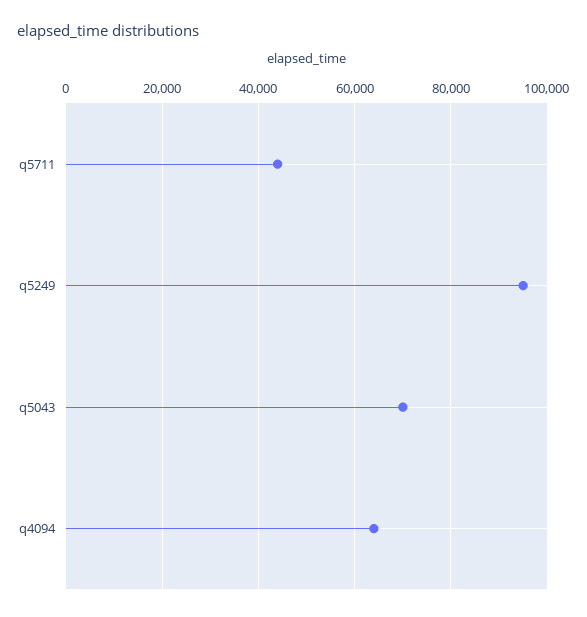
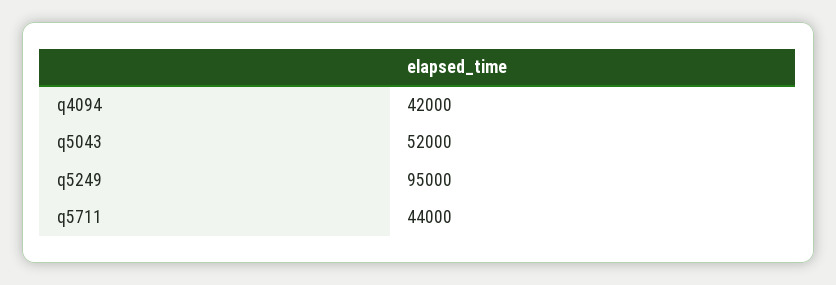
  {
    "q5711": 44000,
    "q5249": 95000,
-   "q5043": 70000,
+   "q5043": 52000,
-   "q4094": 64000
+   "q4094": 42000
  }

